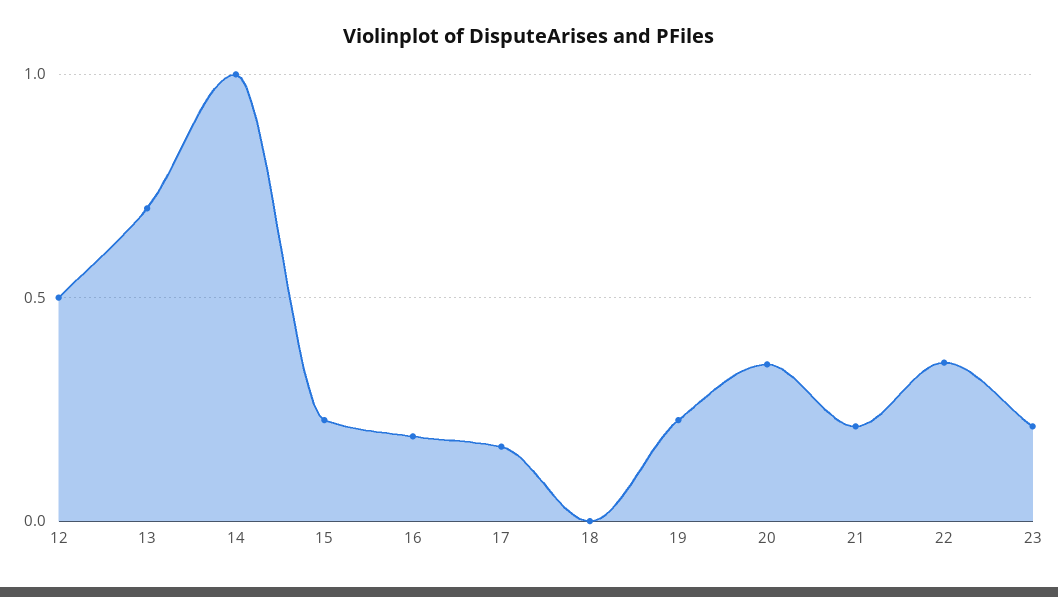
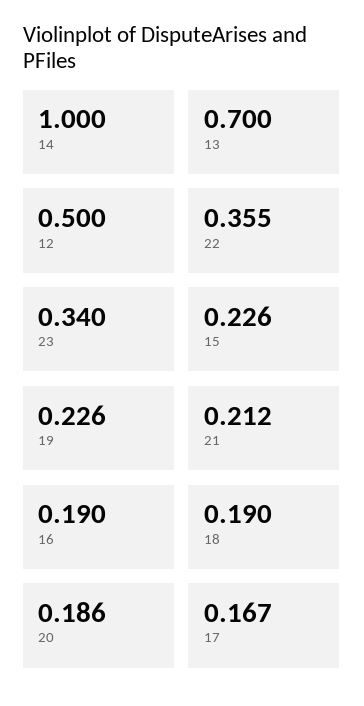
  {
    "12": 0.5,
    "13": 0.7,
    "14": 1,
    "15": 0.226,
    "16": 0.19,
    "17": 0.167,
-   "18": 0,
+   "18": 0.19,
    "19": 0.226,
-   "20": 0.35,
+   "20": 0.186,
    "21": 0.212,
    "22": 0.355,
-   "23": 0.2
+   "23": 0.34
  }

